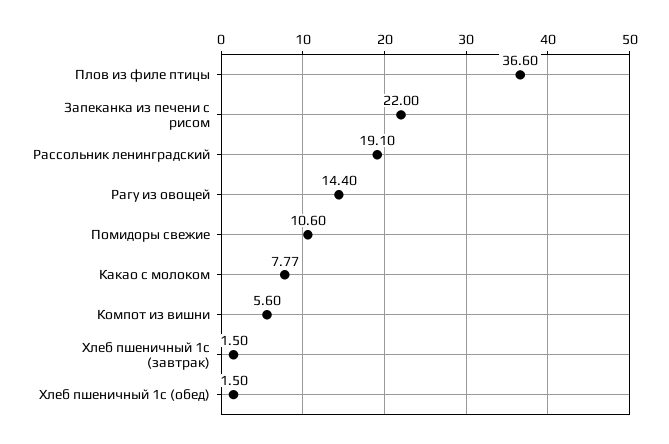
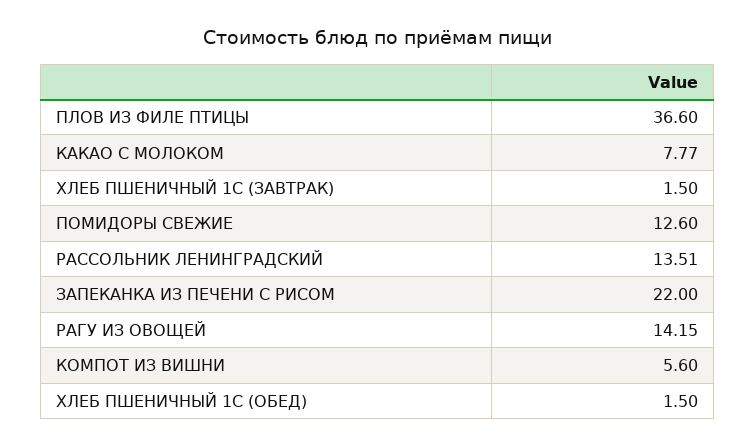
  {
    "Плов из филе птицы": 36.6,
    "Запеканка из печени с рисом": 22,
-   "Рассольник ленинградский": 19.1,
+   "Рассольник ленинградский": 13.51,
-   "Рагу из овощей": 14.4,
+   "Рагу из овощей": 14.15,
-   "Помидоры свежие": 10.6,
+   "Помидоры свежие": 12.6,
    "Какао с молоком": 7.77,
    "Компот из вишни": 5.6,
    "Хлеб пшеничный 1с (завтрак)": 1.5,
    "Хлеб пшеничный 1с (обед)": 1.5
  }

